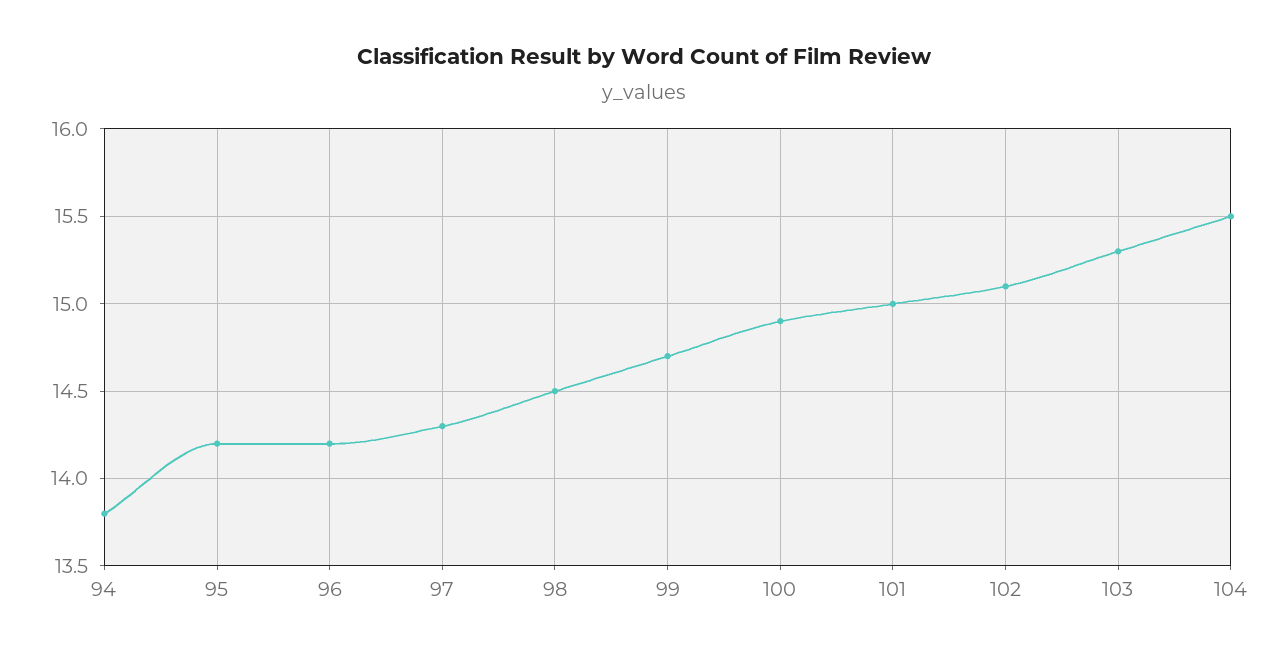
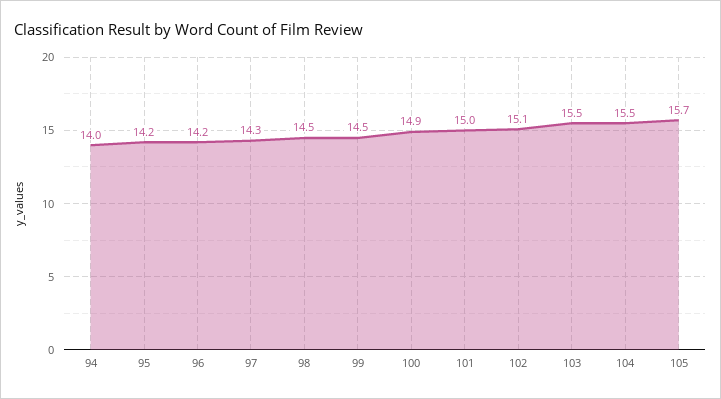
  {
-   "94": 13.8,
+   "94": 14,
    "95": 14.2,
    "96": 14.2,
    "97": 14.3,
    "98": 14.5,
-   "99": 14.7,
+   "99": 14.5,
    "100": 14.9,
    "101": 15,
    "102": 15.1,
-   "103": 15.3,
+   "103": 15.5,
-   "104": 15.5
+   "104": 15.5,
+   "105": 15.7
  }

